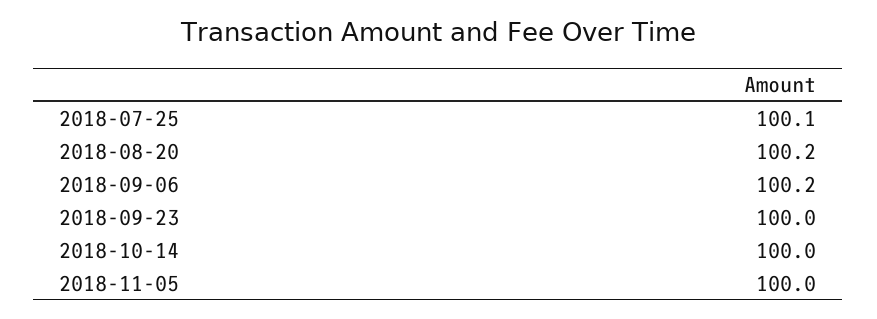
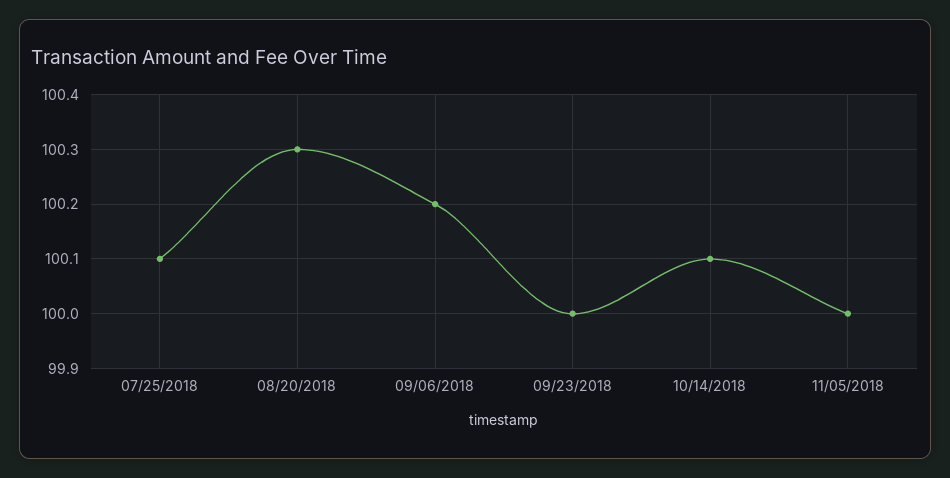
  {
    "2018-07-25": 100.1,
-   "2018-08-20": 100.2,
+   "2018-08-20": 100.3,
    "2018-09-06": 100.2,
    "2018-09-23": 100,
-   "2018-10-14": 100,
+   "2018-10-14": 100.1,
    "2018-11-05": 100
  }

